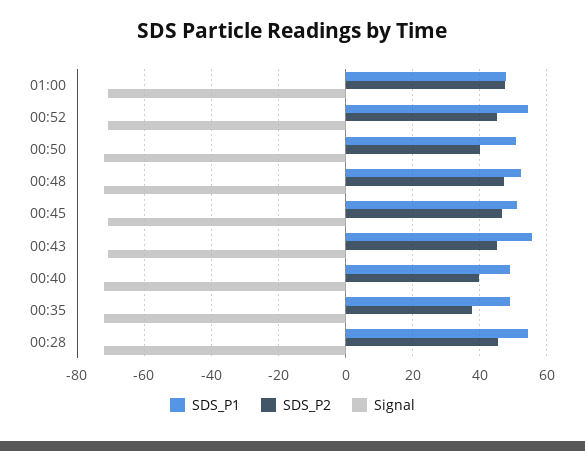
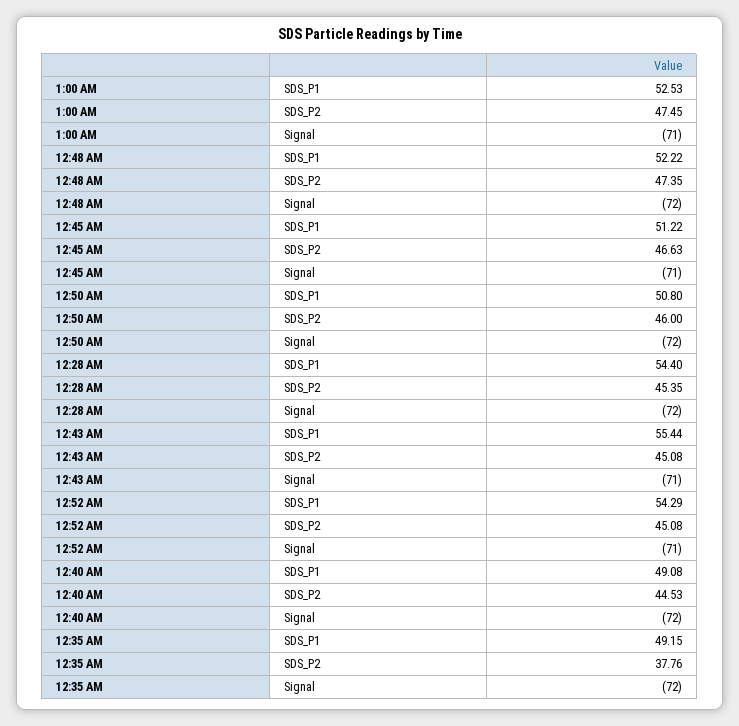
  {
    "SDS_P1": {
-     "01:00": 48,
+     "01:00": 52.53,
      "00:52": 54.29,
      "00:50": 50.8,
      "00:48": 52.22,
      "00:45": 51.22,
      "00:43": 55.44,
      "00:40": 49.08,
      "00:35": 49.15,
      "00:28": 54.4
    },
    "SDS_P2": {
      "01:00": 47.45,
      "00:52": 45.08,
-     "00:50": 40,
+     "00:50": 46,
      "00:48": 47.35,
      "00:45": 46.63,
      "00:43": 45.08,
-     "00:40": 40,
+     "00:40": 44.53,
      "00:35": 37.76,
      "00:28": 45.35
    },
    "Signal": {
      "01:00": -71,
      "00:52": -71,
      "00:50": -72,
      "00:48": -72,
      "00:45": -71,
      "00:43": -71,
      "00:40": -72,
      "00:35": -72,
      "00:28": -72
    }
  }

